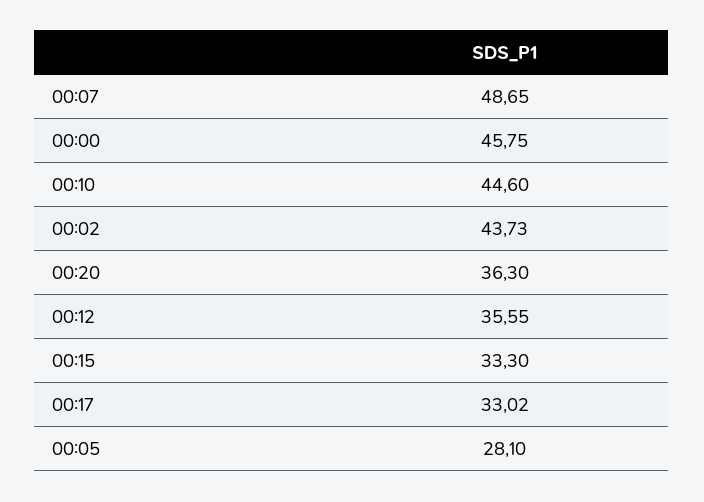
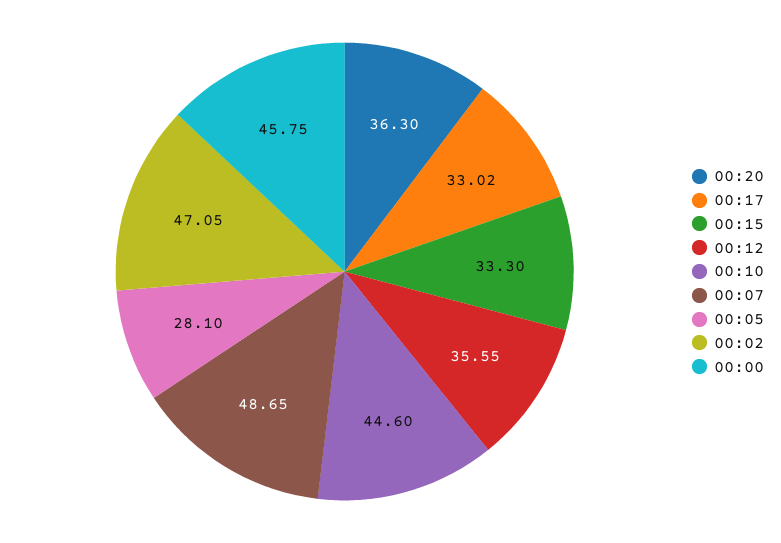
  {
    "00:07": 48.65,
    "00:00": 45.75,
    "00:10": 44.6,
-   "00:02": 43.73,
+   "00:02": 47.05,
    "00:20": 36.3,
    "00:12": 35.55,
    "00:15": 33.3,
    "00:17": 33.02,
    "00:05": 28.1
  }

